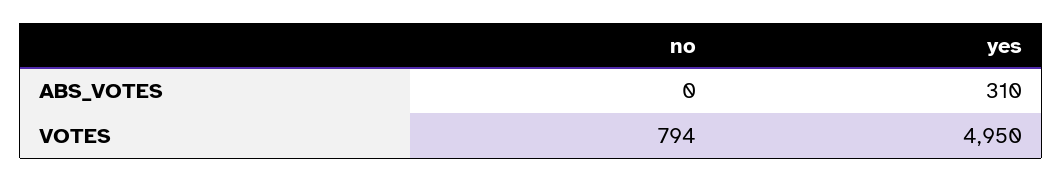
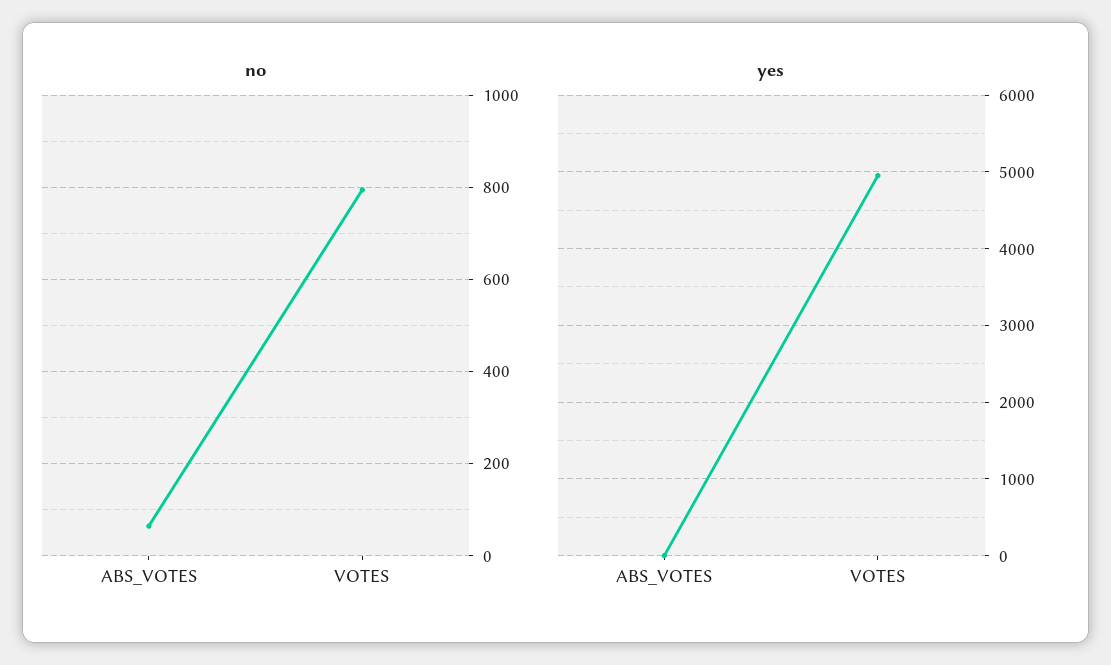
  {
    "no": {
-     "ABS_VOTES": 0,
+     "ABS_VOTES": 60,
      "VOTES": 794
    },
    "yes": {
-     "ABS_VOTES": 310,
+     "ABS_VOTES": 0,
      "VOTES": 4950
    }
  }

